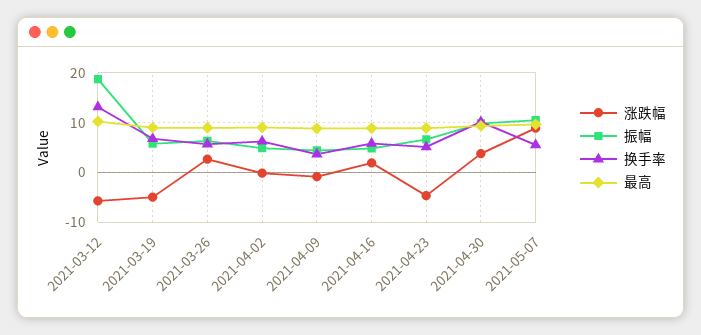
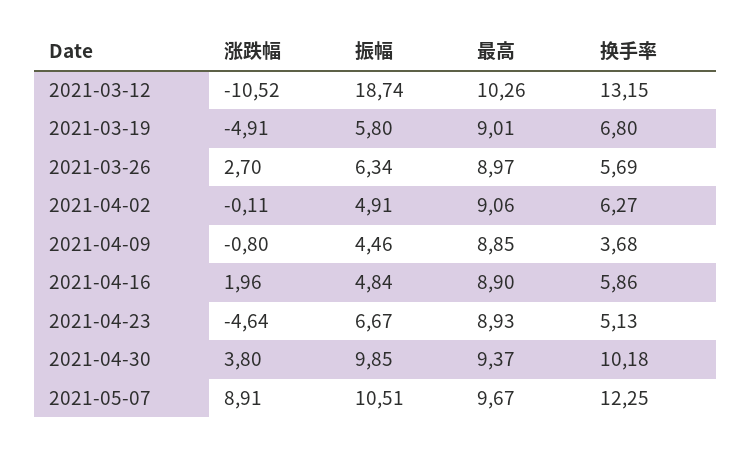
  {
    "涨跌幅": {
-     "2021-03-12": -6,
+     "2021-03-12": -10.52,
      "2021-03-19": -4.91,
      "2021-03-26": 2.7,
      "2021-04-02": -0.11,
      "2021-04-09": -0.8,
      "2021-04-16": 1.96,
      "2021-04-23": -4.64,
      "2021-04-30": 3.8,
      "2021-05-07": 8.91
    },
    "振幅": {
      "2021-03-12": 18.74,
      "2021-03-19": 5.8,
      "2021-03-26": 6.34,
      "2021-04-02": 4.91,
      "2021-04-09": 4.46,
      "2021-04-16": 4.84,
      "2021-04-23": 6.67,
      "2021-04-30": 9.85,
      "2021-05-07": 10.51
    },
    "换手率": {
      "2021-03-12": 13.15,
      "2021-03-19": 6.8,
      "2021-03-26": 5.69,
      "2021-04-02": 6.27,
      "2021-04-09": 3.68,
      "2021-04-16": 5.86,
      "2021-04-23": 5.13,
      "2021-04-30": 10.18,
-     "2021-05-07": 6
+     "2021-05-07": 12.25
    },
    "最高": {
      "2021-03-12": 10.26,
      "2021-03-19": 9.01,
      "2021-03-26": 8.97,
      "2021-04-02": 9.06,
      "2021-04-09": 8.85,
      "2021-04-16": 8.9,
      "2021-04-23": 8.93,
      "2021-04-30": 9.37,
      "2021-05-07": 9.67
    }
  }

